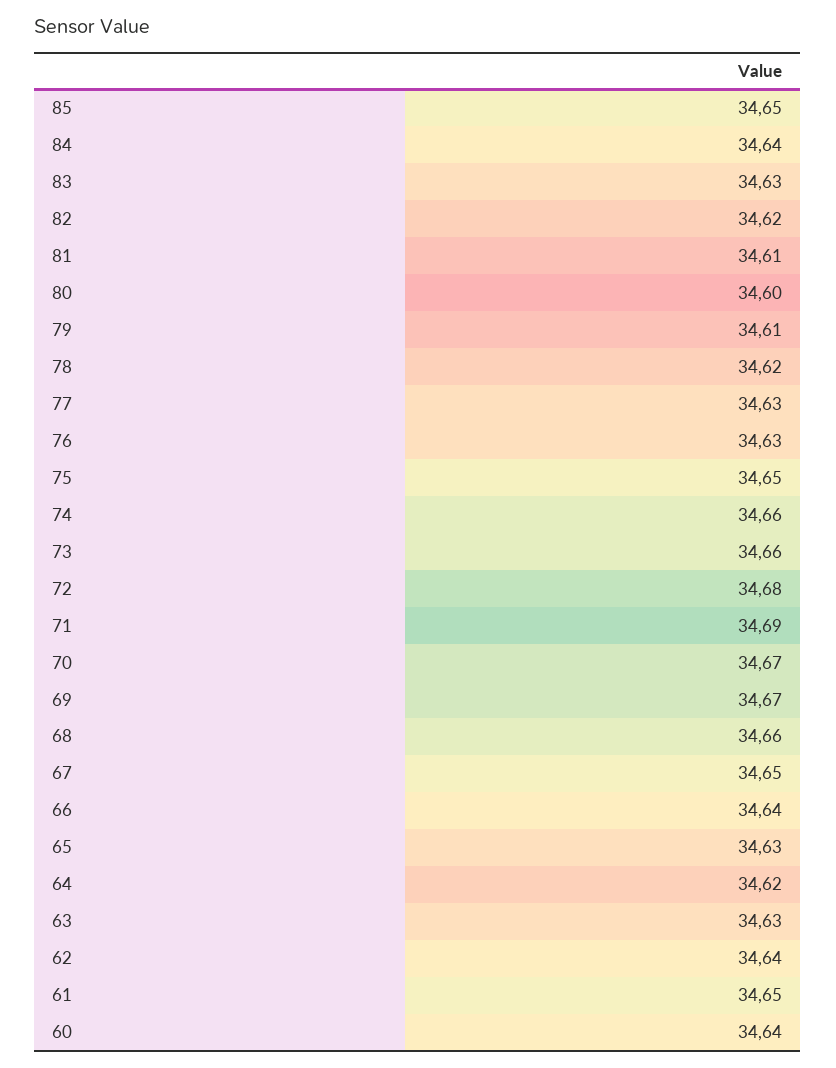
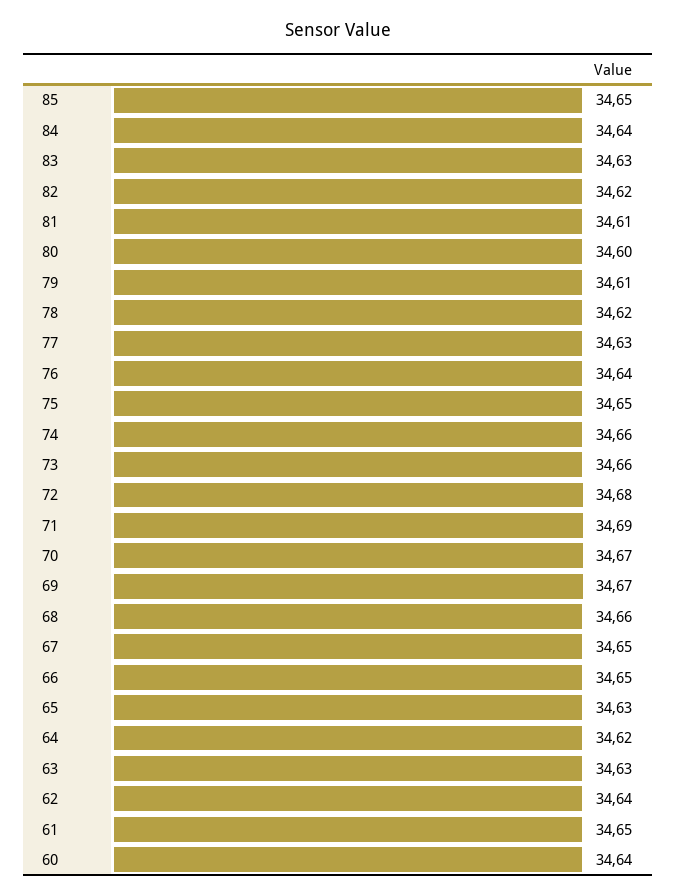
  {
    "85": 34.65,
    "84": 34.64,
    "83": 34.63,
    "82": 34.62,
    "81": 34.61,
    "80": 34.6,
    "79": 34.61,
    "78": 34.62,
    "77": 34.63,
-   "76": 34.63,
+   "76": 34.64,
    "75": 34.65,
    "74": 34.66,
    "73": 34.66,
    "72": 34.68,
    "71": 34.69,
    "70": 34.67,
    "69": 34.67,
    "68": 34.66,
    "67": 34.65,
-   "66": 34.64,
+   "66": 34.65,
    "65": 34.63,
    "64": 34.62,
    "63": 34.63,
    "62": 34.64,
    "61": 34.65,
    "60": 34.64
  }

